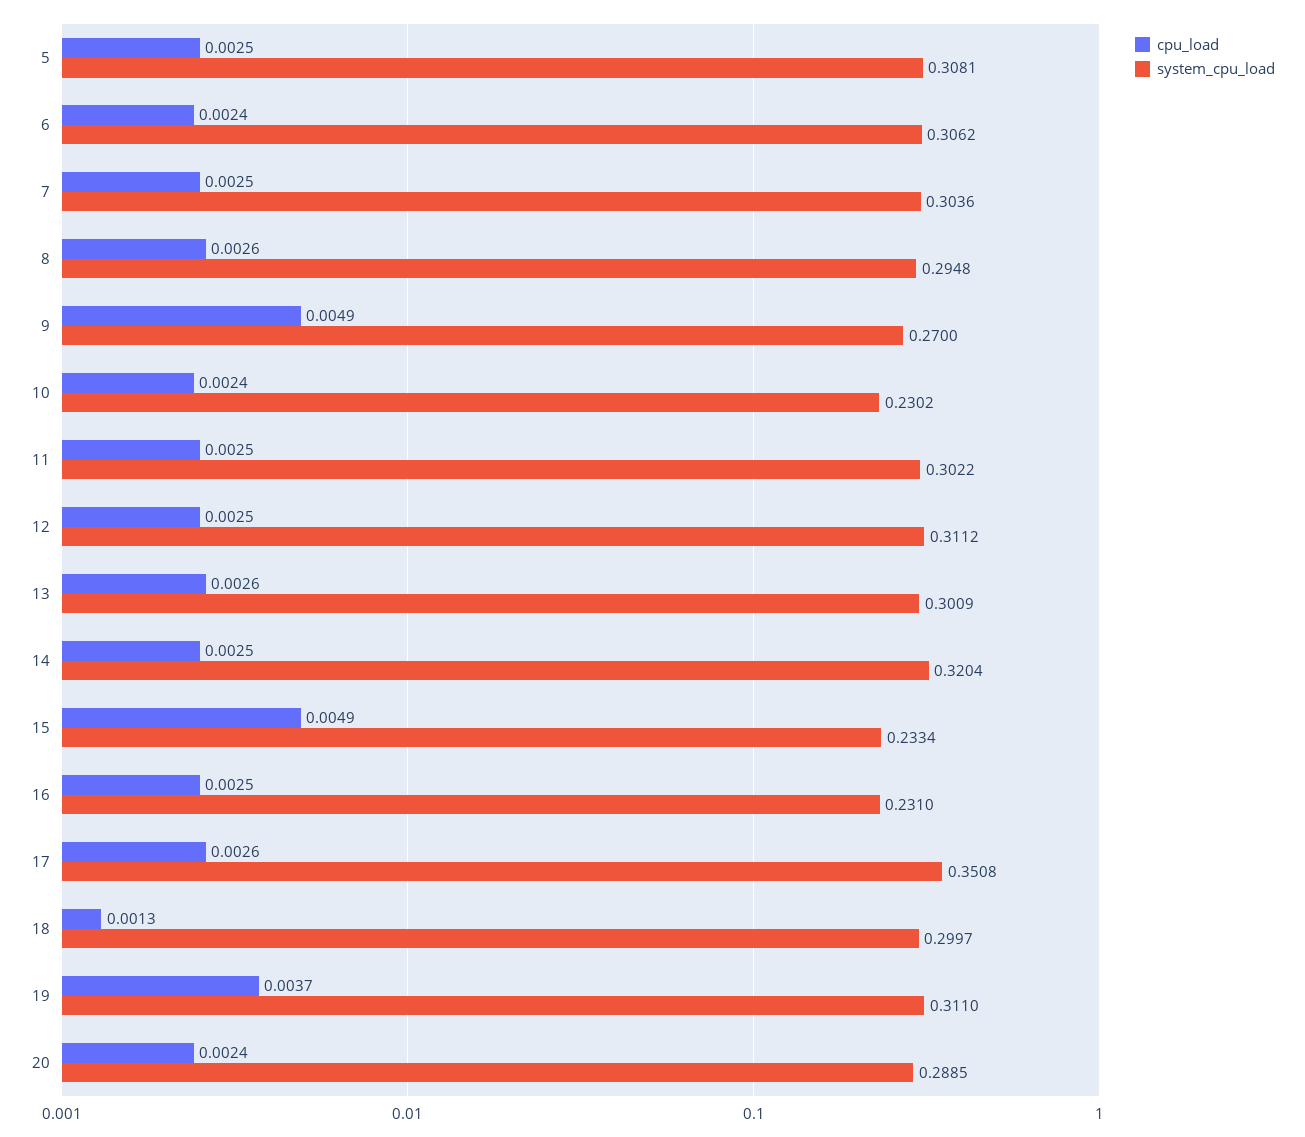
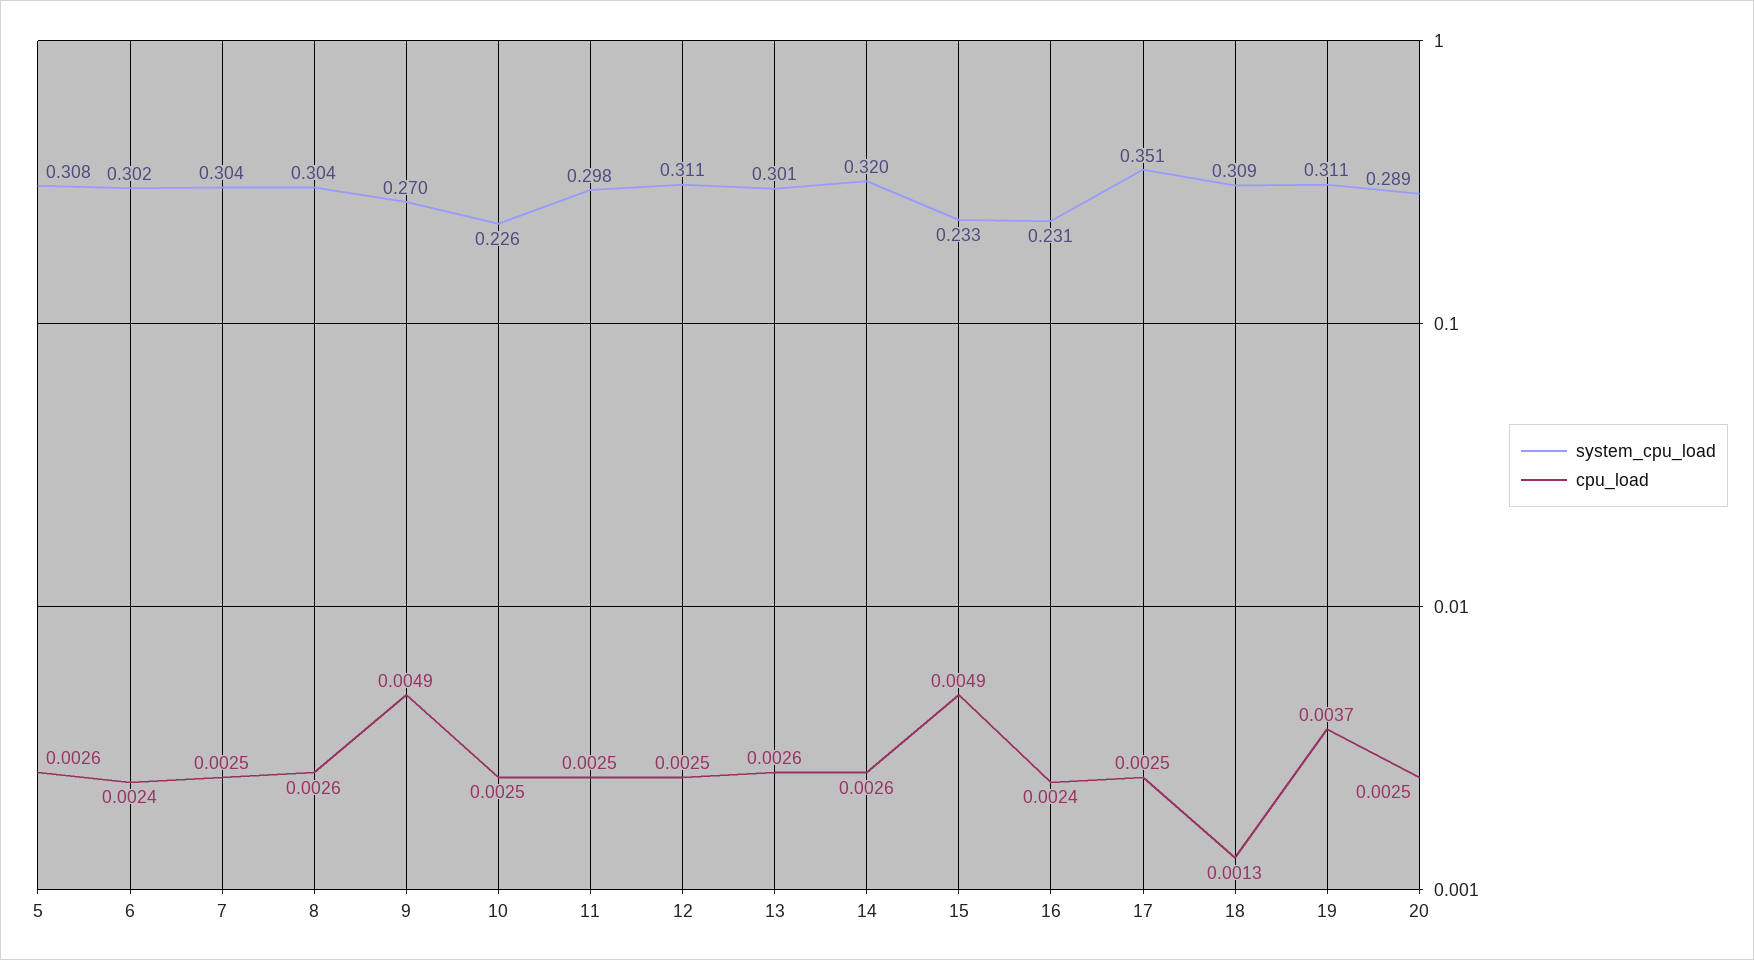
  {
    "cpu_load": {
-     "5": 0.0025,
+     "5": 0.0026,
      "6": 0.0024,
      "7": 0.0025,
      "8": 0.0026,
      "9": 0.0049,
-     "10": 0.0024,
+     "10": 0.0025,
      "11": 0.0025,
      "12": 0.0025,
      "13": 0.0026,
-     "14": 0.0025,
+     "14": 0.0026,
      "15": 0.0049,
-     "16": 0.0025,
+     "16": 0.0024,
-     "17": 0.0026,
+     "17": 0.0025,
      "18": 0.0013,
      "19": 0.0037,
-     "20": 0.0024
+     "20": 0.0025
    },
    "system_cpu_load": {
      "5": 0.3081,
-     "6": 0.3062,
+     "6": 0.302,
      "7": 0.3036,
-     "8": 0.2948,
+     "8": 0.304,
      "9": 0.27,
-     "10": 0.2302,
+     "10": 0.226,
-     "11": 0.3022,
+     "11": 0.298,
      "12": 0.3112,
      "13": 0.3009,
      "14": 0.3204,
      "15": 0.2334,
      "16": 0.231,
      "17": 0.3508,
-     "18": 0.2997,
+     "18": 0.309,
      "19": 0.311,
      "20": 0.2885
    }
  }

